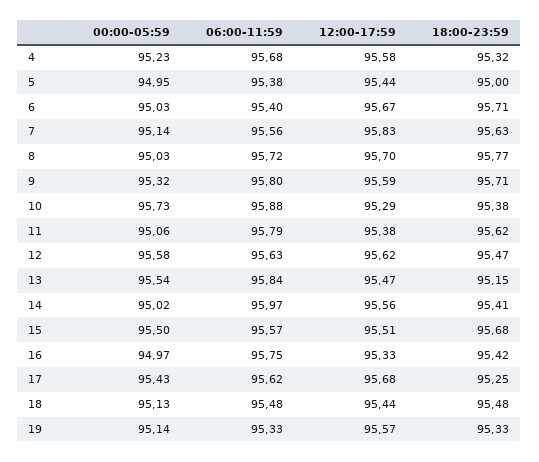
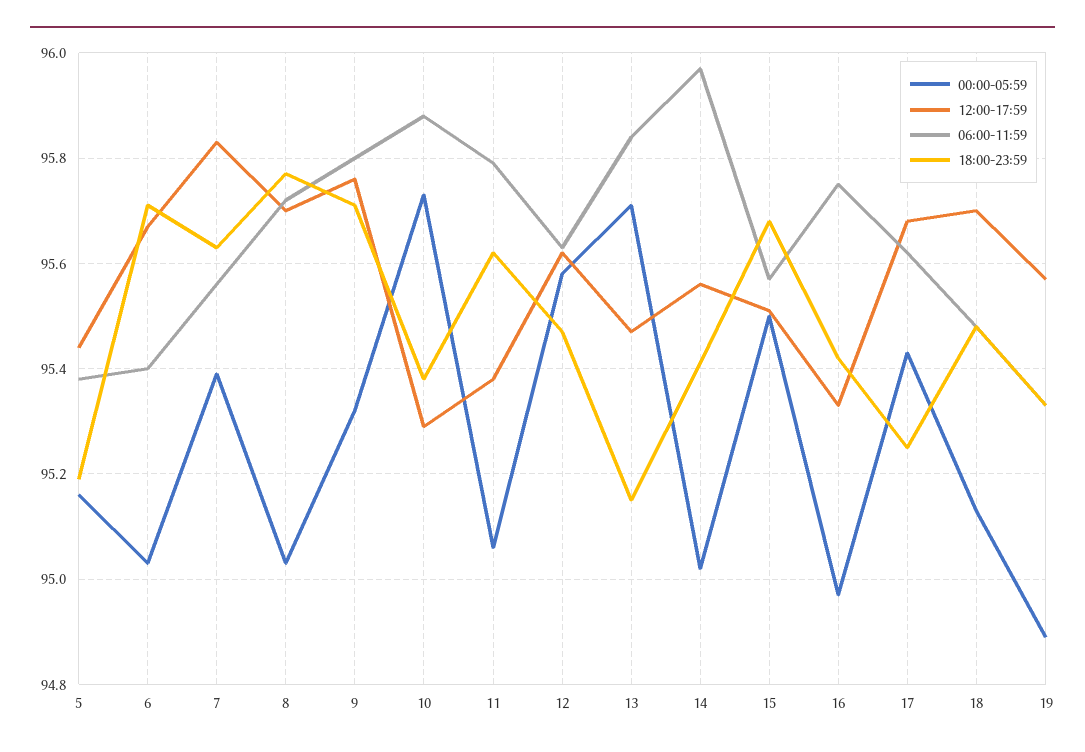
  {
    "00:00-05:59": {
-     "4": 95.23,
-     "5": 94.95,
+     "5": 95.15,
      "6": 95.03,
-     "7": 95.14,
+     "7": 95.4,
      "8": 95.03,
      "9": 95.32,
      "10": 95.73,
      "11": 95.06,
      "12": 95.58,
-     "13": 95.54,
+     "13": 95.7,
      "14": 95.02,
      "15": 95.5,
      "16": 94.97,
      "17": 95.43,
      "18": 95.13,
-     "19": 95.14
+     "19": 94.9
    },
    "06:00-11:59": {
-     "4": 95.68,
      "5": 95.38,
      "6": 95.4,
      "7": 95.56,
      "8": 95.72,
      "9": 95.8,
      "10": 95.88,
      "11": 95.79,
      "12": 95.63,
      "13": 95.84,
      "14": 95.97,
      "15": 95.57,
      "16": 95.75,
      "17": 95.62,
      "18": 95.48,
      "19": 95.33
    },
    "12:00-17:59": {
-     "4": 95.58,
      "5": 95.44,
      "6": 95.67,
      "7": 95.83,
      "8": 95.7,
-     "9": 95.59,
+     "9": 95.75,
      "10": 95.29,
      "11": 95.38,
      "12": 95.62,
      "13": 95.47,
      "14": 95.56,
      "15": 95.51,
      "16": 95.33,
      "17": 95.68,
-     "18": 95.44,
+     "18": 95.7,
      "19": 95.57
    },
    "18:00-23:59": {
-     "4": 95.32,
-     "5": 95,
+     "5": 95.2,
      "6": 95.71,
      "7": 95.63,
      "8": 95.77,
      "9": 95.71,
      "10": 95.38,
      "11": 95.62,
      "12": 95.47,
      "13": 95.15,
      "14": 95.41,
      "15": 95.68,
      "16": 95.42,
      "17": 95.25,
      "18": 95.48,
      "19": 95.33
    }
  }

